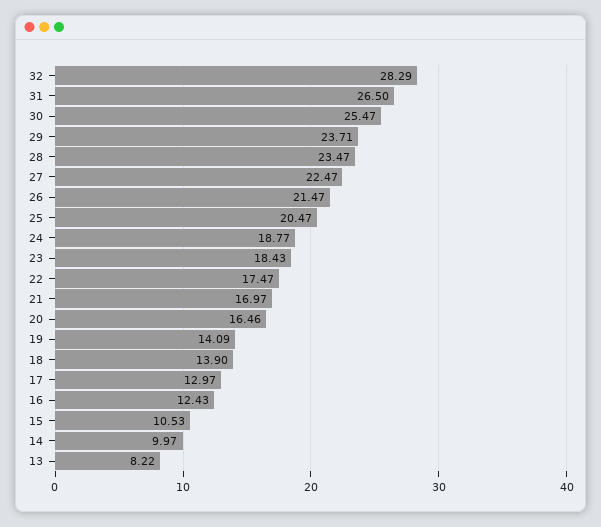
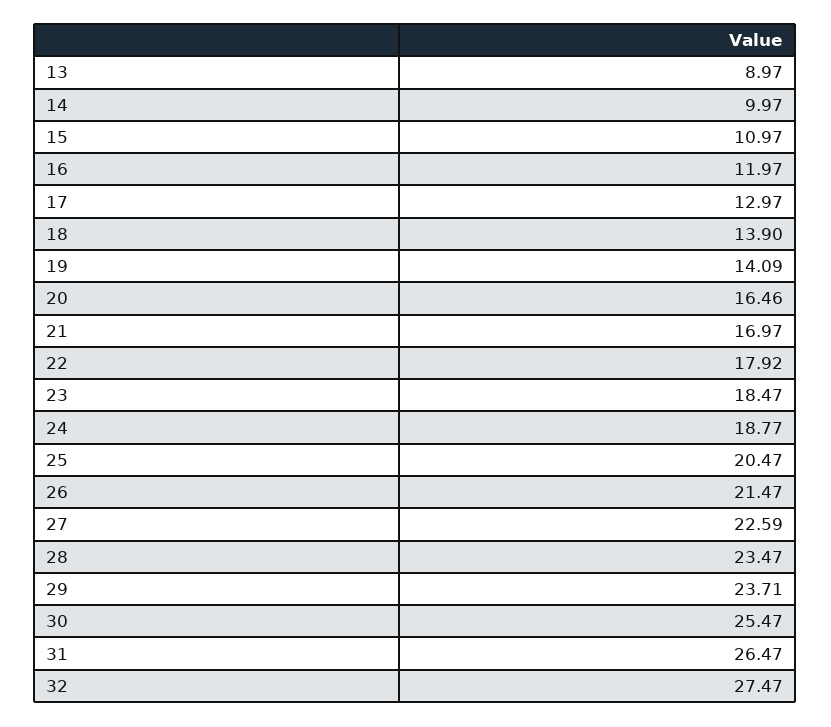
  {
-   "32": 28.29,
+   "32": 27.47,
-   "31": 26.5,
+   "31": 26.47,
    "30": 25.47,
    "29": 23.71,
    "28": 23.47,
-   "27": 22.47,
+   "27": 22.59,
    "26": 21.47,
    "25": 20.47,
    "24": 18.77,
-   "23": 18.43,
+   "23": 18.47,
-   "22": 17.47,
+   "22": 17.92,
    "21": 16.97,
    "20": 16.46,
    "19": 14.09,
    "18": 13.9,
    "17": 12.97,
-   "16": 12.43,
+   "16": 11.97,
-   "15": 10.53,
+   "15": 10.97,
    "14": 9.97,
-   "13": 8.22
+   "13": 8.97
  }

